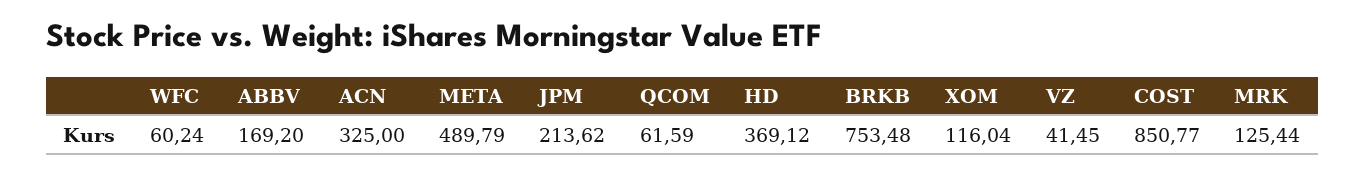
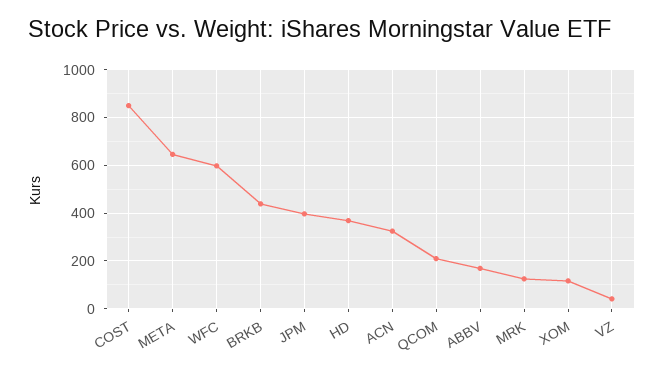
  {
-   "WFC": 60.24,
+   "WFC": 600,
    "ABBV": 169.2,
    "ACN": 325,
-   "META": 489.79,
+   "META": 650,
-   "JPM": 213.62,
+   "JPM": 400,
-   "QCOM": 61.59,
+   "QCOM": 200,
    "HD": 369.12,
-   "BRKB": 753.48,
+   "BRKB": 450,
    "XOM": 116.04,
    "VZ": 41.45,
    "COST": 850.77,
    "MRK": 125.44
  }

